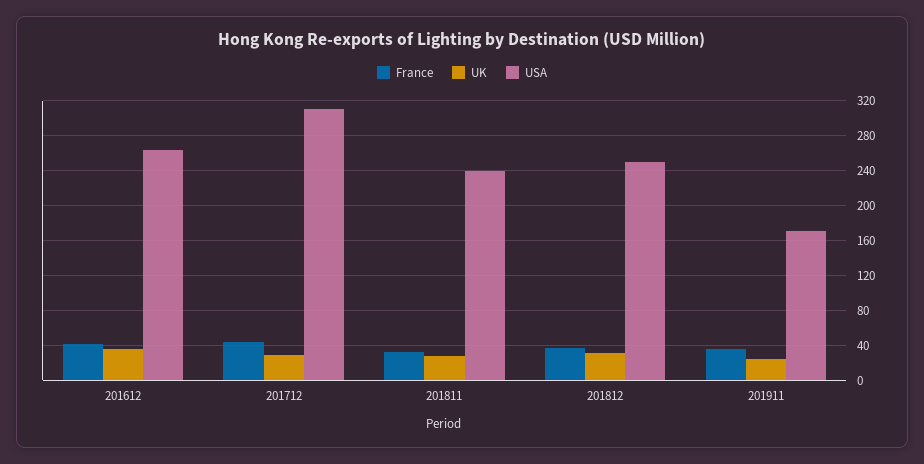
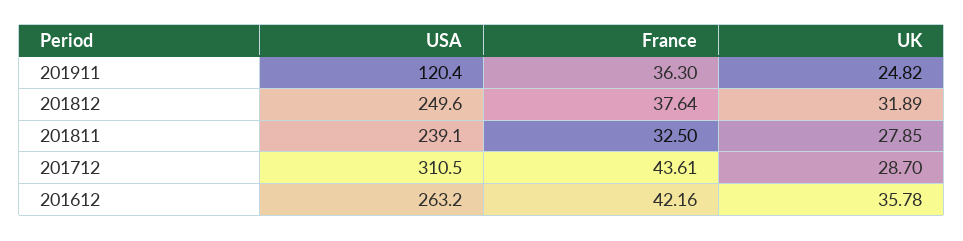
  {
    "France": {
      "201612": 42.16,
      "201712": 43.61,
      "201811": 32.5,
      "201812": 37.64,
      "201911": 36.3
    },
    "UK": {
      "201612": 35.78,
      "201712": 28.7,
      "201811": 27.85,
      "201812": 31.89,
      "201911": 24.82
    },
    "USA": {
      "201612": 263.2,
      "201712": 310.5,
      "201811": 239.1,
      "201812": 249.6,
-     "201911": 170
+     "201911": 120.4
    }
  }

